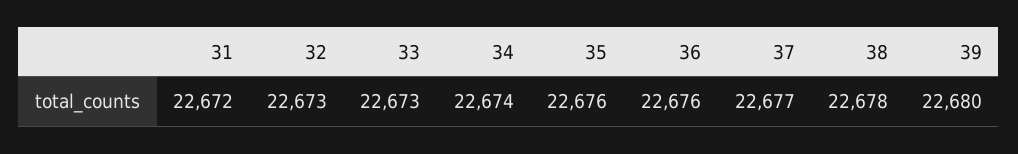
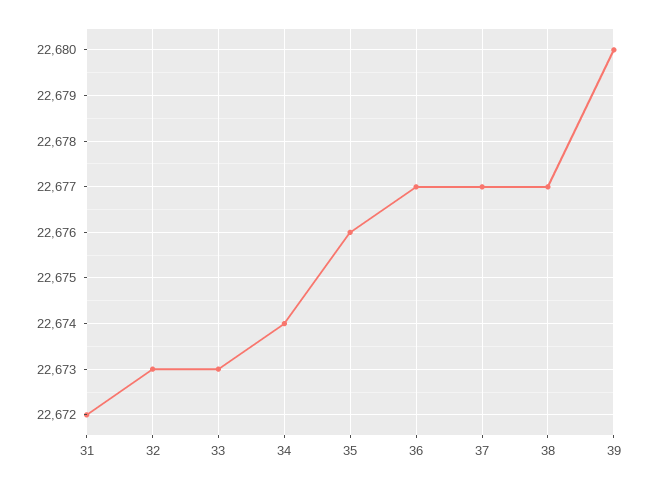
  {
    "31": 22672,
    "32": 22673,
    "33": 22673,
    "34": 22674,
    "35": 22676,
-   "36": 22676,
+   "36": 22677,
    "37": 22677,
-   "38": 22678,
+   "38": 22677,
    "39": 22680
  }

